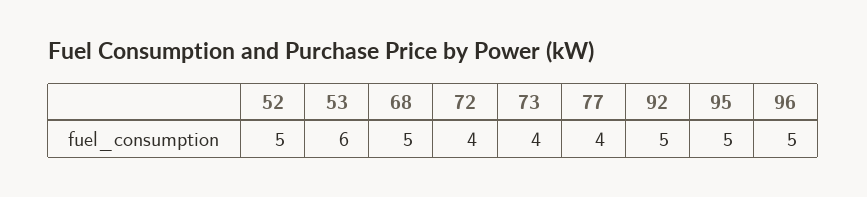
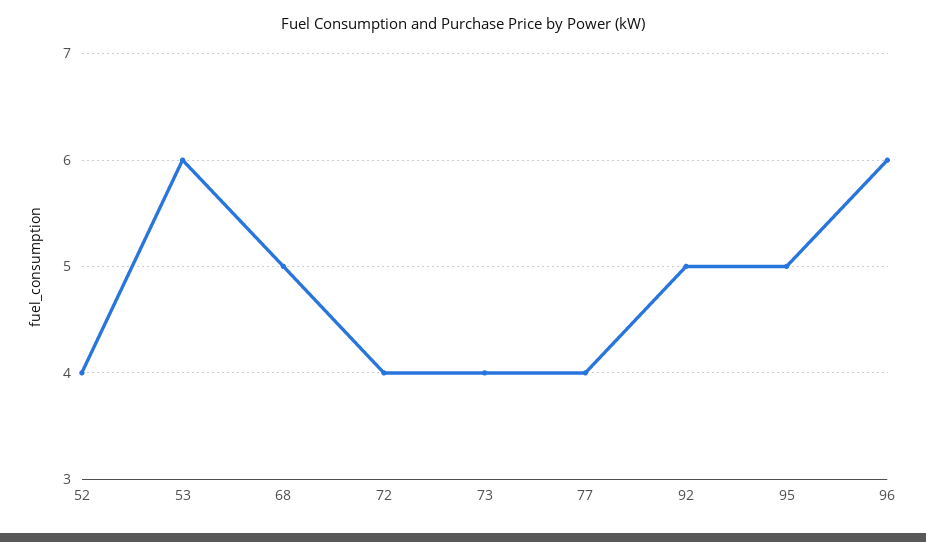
  {
-   "52": 5,
+   "52": 4,
    "53": 6,
    "68": 5,
    "72": 4,
    "73": 4,
    "77": 4,
    "92": 5,
    "95": 5,
-   "96": 5
+   "96": 6
  }

